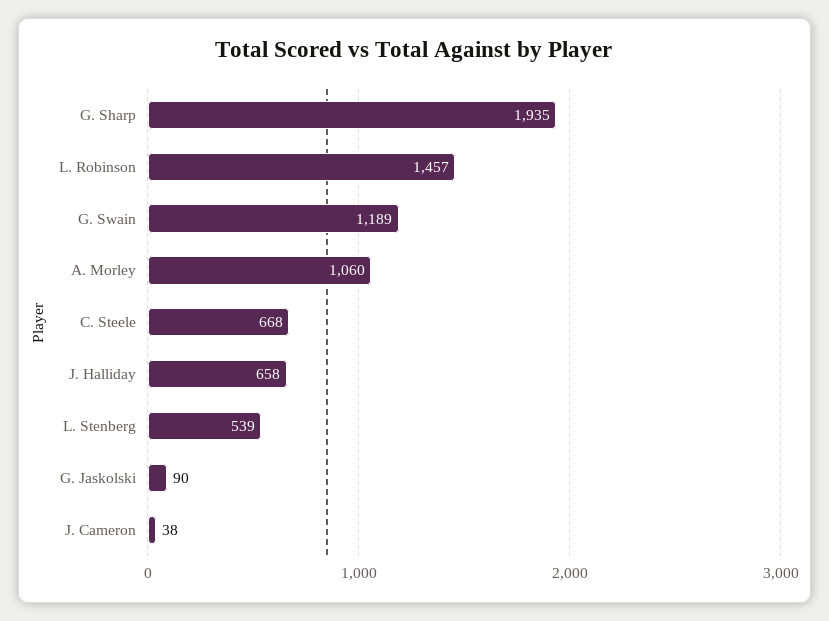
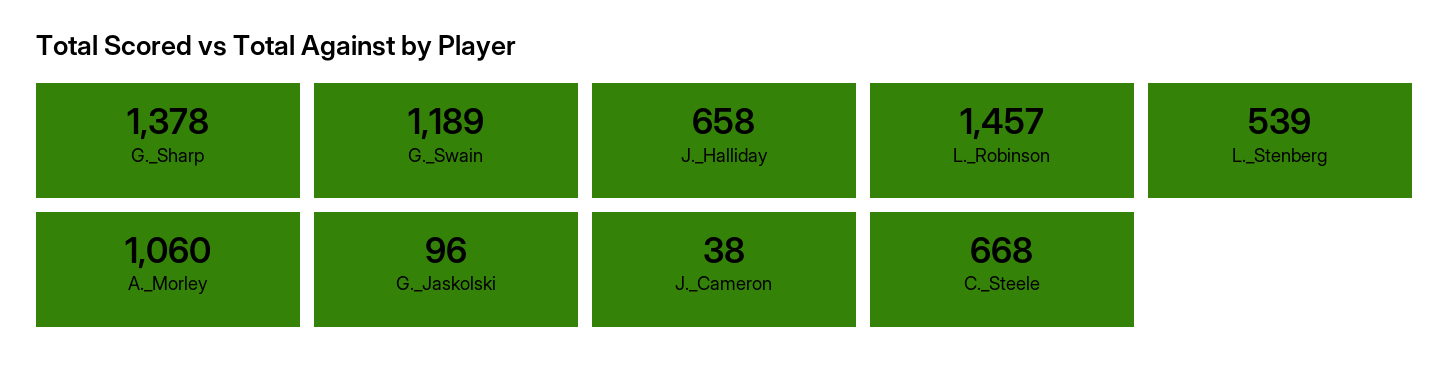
  {
-   "G. Sharp": 1935,
+   "G. Sharp": 1378,
    "L. Robinson": 1457,
    "G. Swain": 1189,
    "A. Morley": 1060,
    "C. Steele": 668,
    "J. Halliday": 658,
    "L. Stenberg": 539,
-   "G. Jaskolski": 90,
+   "G. Jaskolski": 96,
    "J. Cameron": 38
  }

